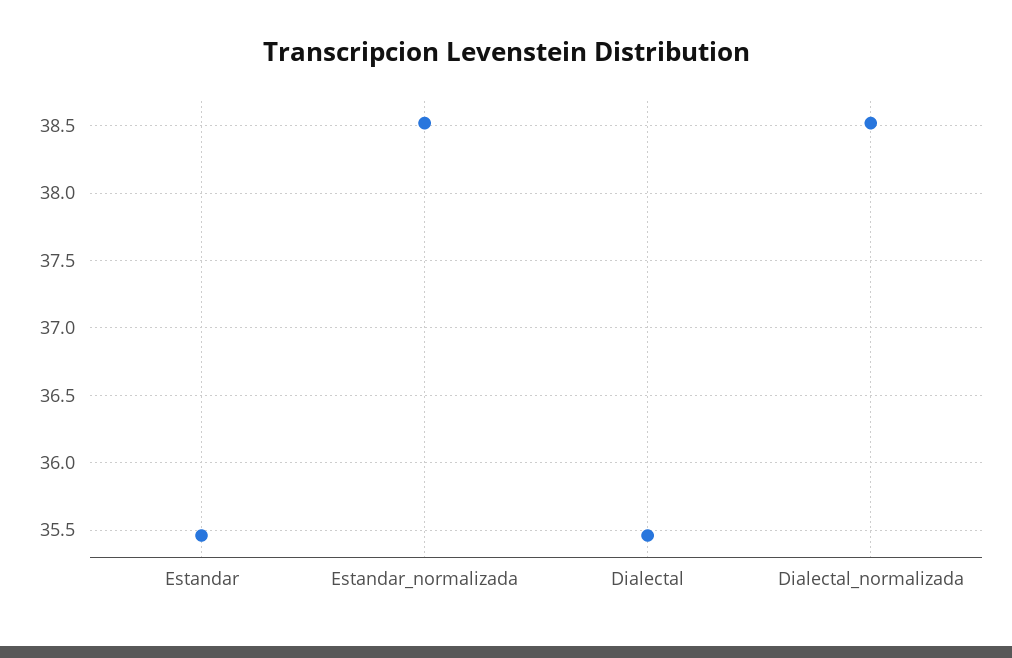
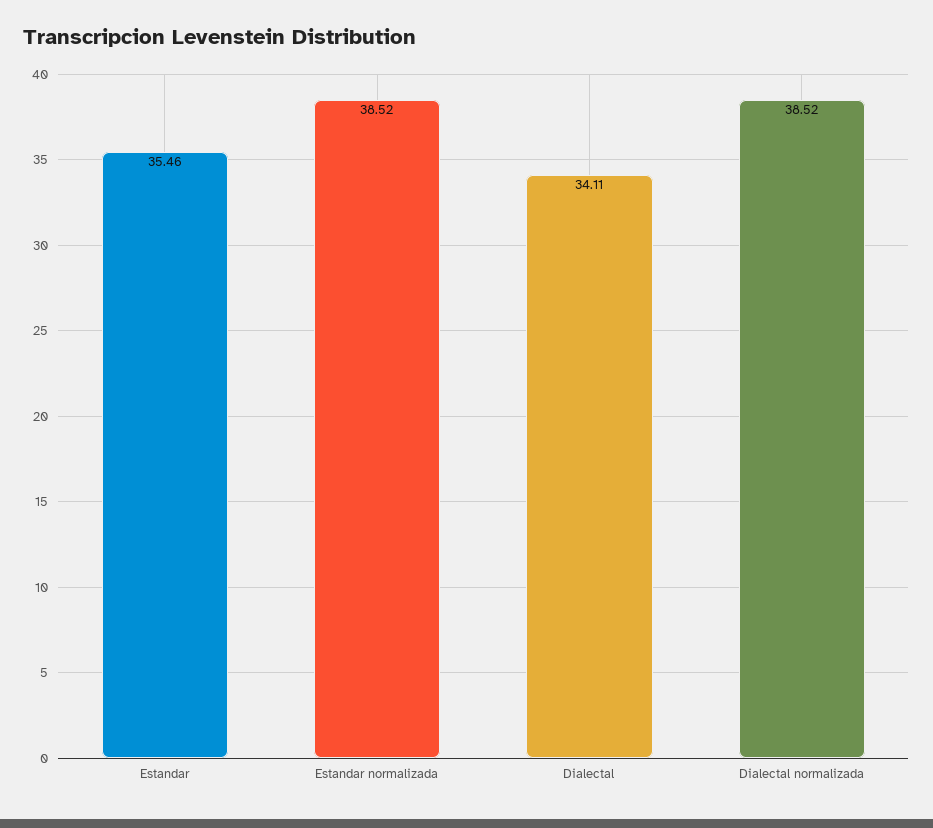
  {
    "Estandar": 35.46,
    "Estandar_normalizada": 38.52,
-   "Dialectal": 35.45,
+   "Dialectal": 34.11,
    "Dialectal_normalizada": 38.52
  }

